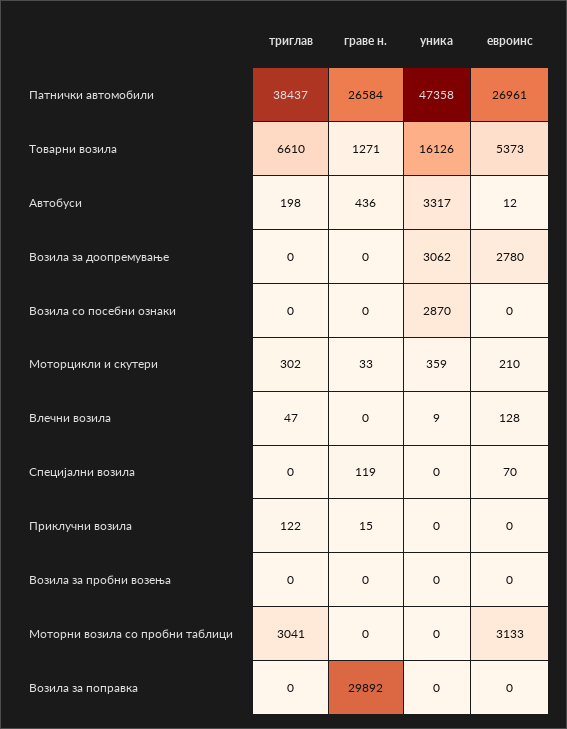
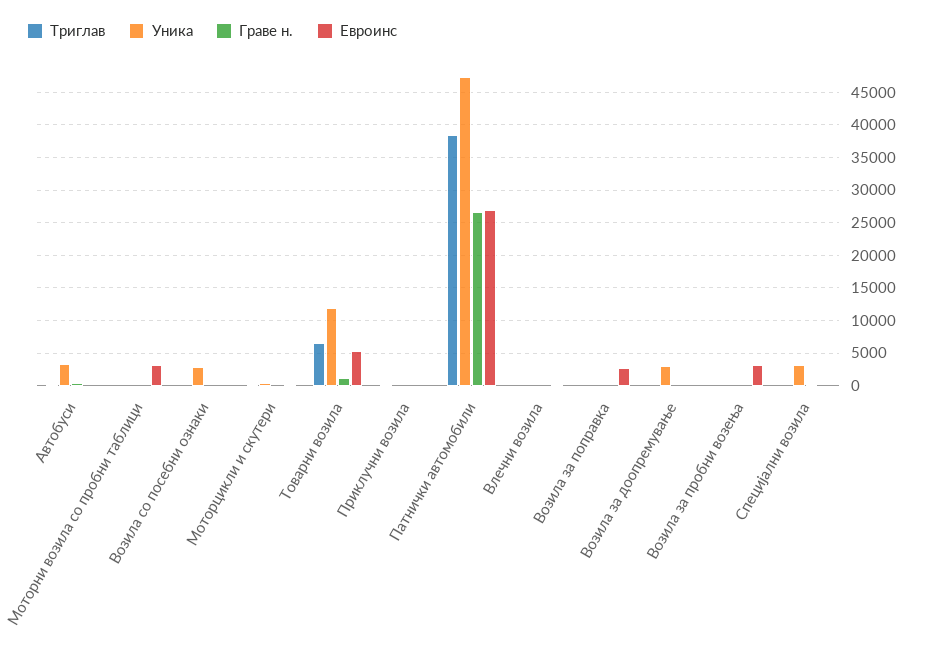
  {
    "триглав": {
      "Патнички автомобили": 38437,
      "Товарни возила": 6610,
      "Автобуси": 198,
      "Возила за доопремување": 0,
      "Возила со посебни ознаки": 0,
      "Моторцикли и скутери": 302,
      "Влечни возила": 47,
      "Специјални возила": 0,
      "Приклучни возила": 122,
      "Возила за пробни возења": 0,
-     "Моторни возила со пробни таблици": 3041,
+     "Моторни возила со пробни таблици": 0,
      "Возила за поправка": 0
    },
    "граве н.": {
      "Патнички автомобили": 26584,
      "Товарни возила": 1271,
      "Автобуси": 436,
      "Возила за доопремување": 0,
      "Возила со посебни ознаки": 0,
      "Моторцикли и скутери": 33,
      "Влечни возила": 0,
      "Специјални возила": 119,
      "Приклучни возила": 15,
      "Возила за пробни возења": 0,
      "Моторни возила со пробни таблици": 0,
-     "Возила за поправка": 29892
+     "Возила за поправка": 0
    },
    "уника": {
      "Патнички автомобили": 47358,
-     "Товарни возила": 16126,
+     "Товарни возила": 12000,
      "Автобуси": 3317,
      "Возила за доопремување": 3062,
      "Возила со посебни ознаки": 2870,
      "Моторцикли и скутери": 359,
      "Влечни возила": 9,
-     "Специјални возила": 0,
+     "Специјални возила": 3000,
      "Приклучни возила": 0,
      "Возила за пробни возења": 0,
      "Моторни возила со пробни таблици": 0,
      "Возила за поправка": 0
    },
    "евроинс": {
      "Патнички автомобили": 26961,
      "Товарни возила": 5373,
      "Автобуси": 12,
-     "Возила за доопремување": 2780,
+     "Возила за доопремување": 0,
      "Возила со посебни ознаки": 0,
      "Моторцикли и скутери": 210,
      "Влечни возила": 128,
      "Специјални возила": 70,
      "Приклучни возила": 0,
-     "Возила за пробни возења": 0,
+     "Возила за пробни возења": 3000,
      "Моторни возила со пробни таблици": 3133,
-     "Возила за поправка": 0
+     "Возила за поправка": 3000
    }
  }

